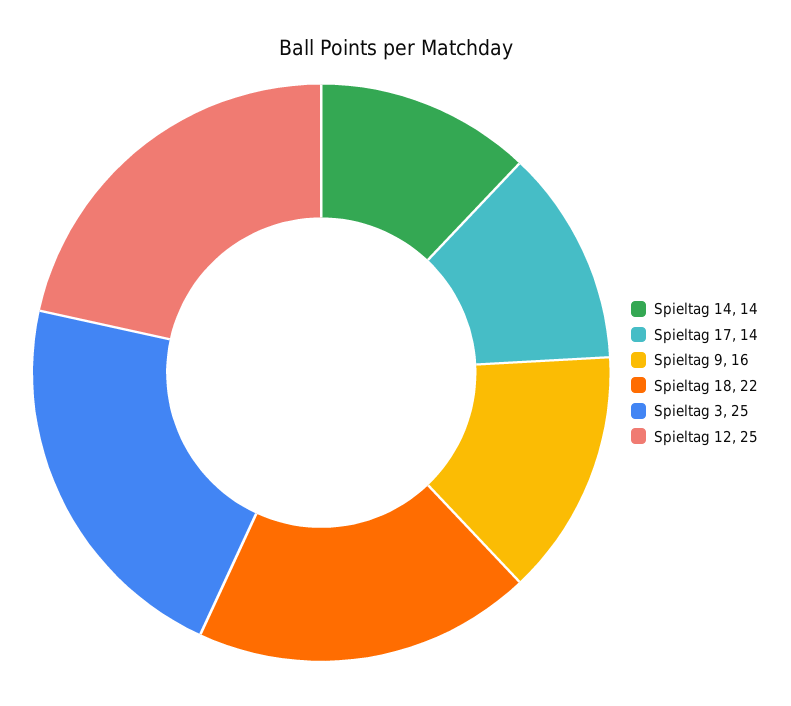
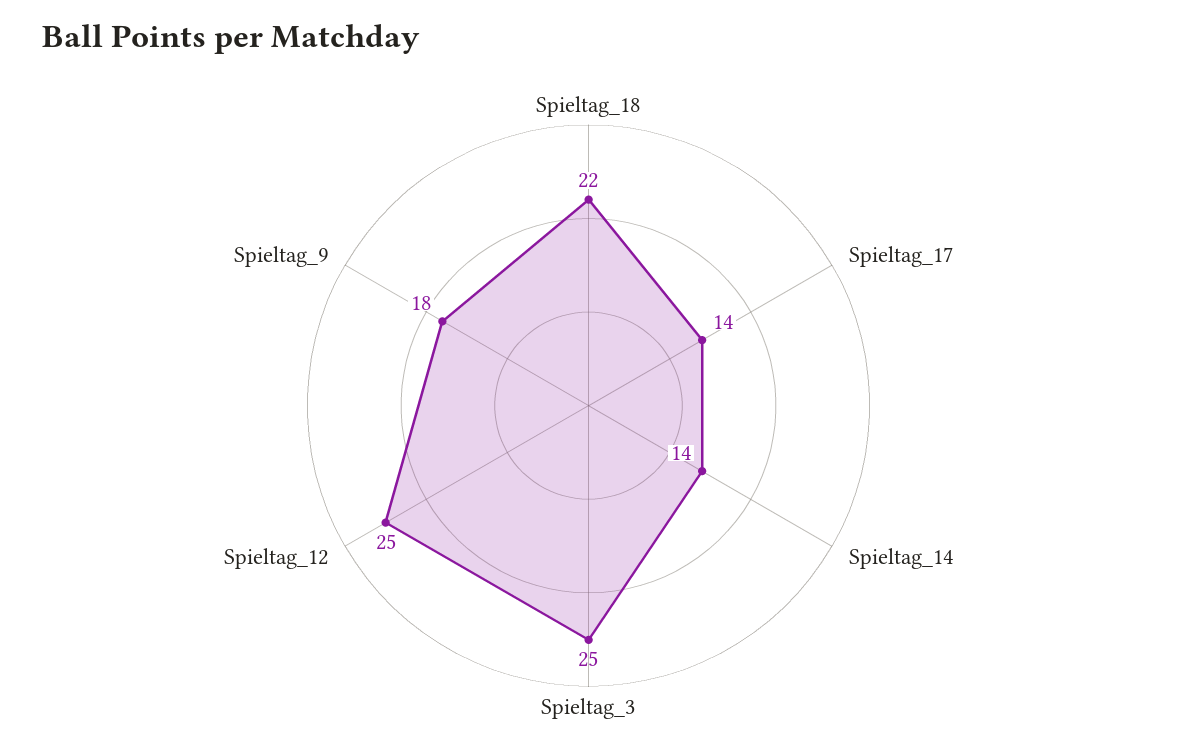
  {
    "Spieltag 14": 14,
    "Spieltag 17": 14,
-   "Spieltag 9": 16,
+   "Spieltag 9": 18,
    "Spieltag 18": 22,
    "Spieltag 3": 25,
    "Spieltag 12": 25
  }

